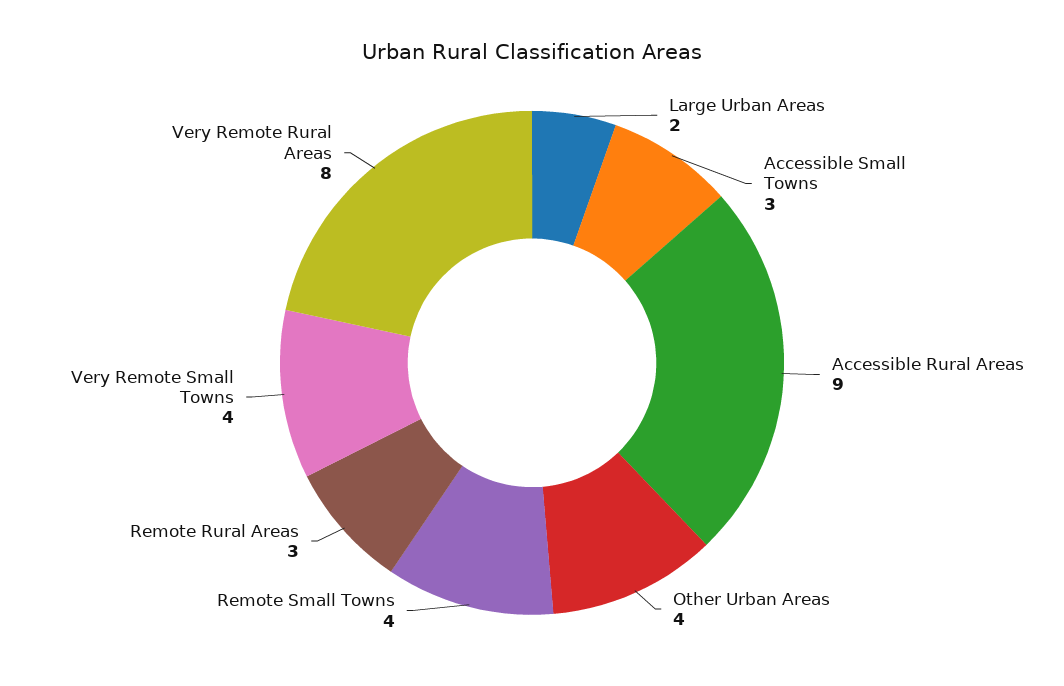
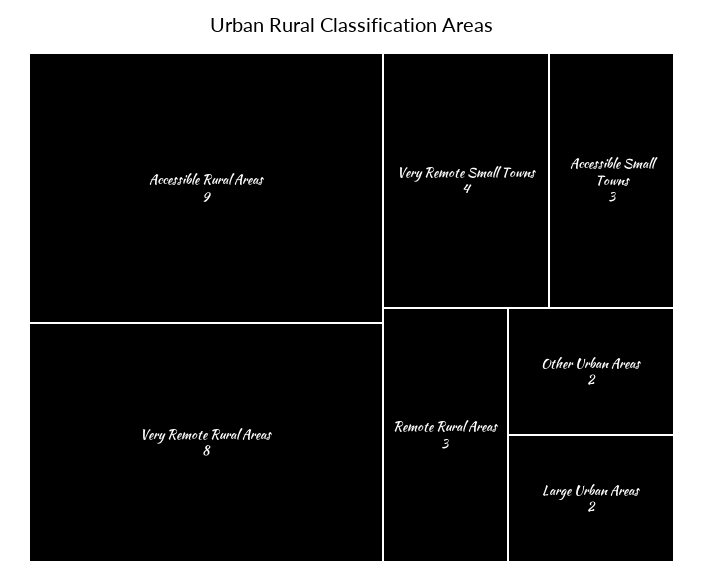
  {
    "Large Urban Areas": 2,
    "Accessible Small Towns": 3,
    "Accessible Rural Areas": 9,
-   "Other Urban Areas": 4,
+   "Other Urban Areas": 2,
-   "Remote Small Towns": 4,
    "Remote Rural Areas": 3,
    "Very Remote Small Towns": 4,
    "Very Remote Rural Areas": 8
  }

